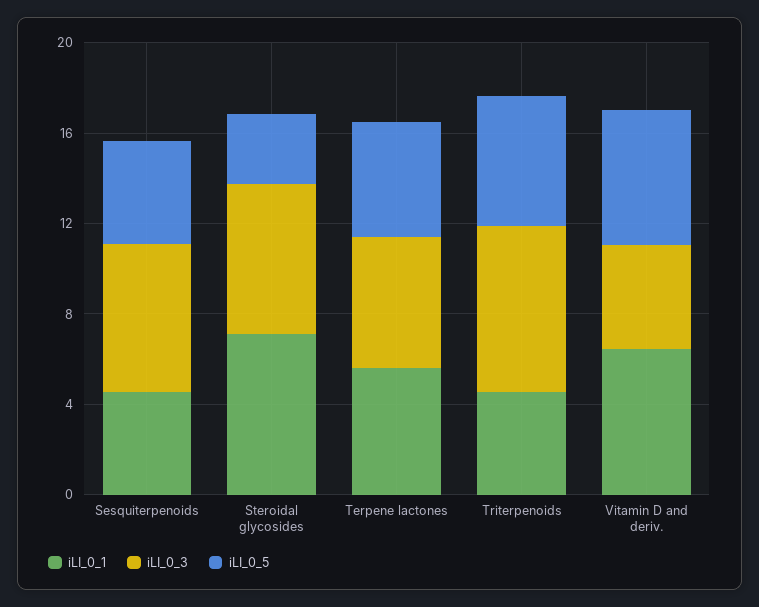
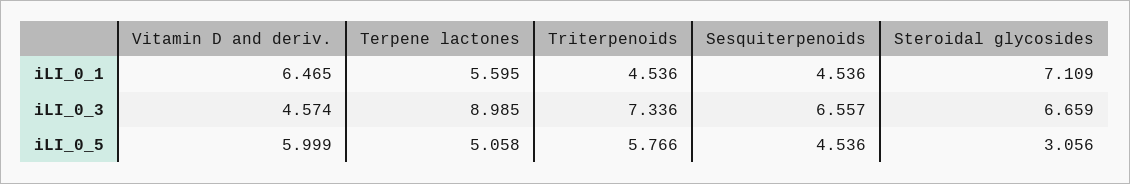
  {
    "iLI_0_1": {
      "Sesquiterpenoids": 4.536,
      "Steroidal glycosides": 7.109,
      "Terpene lactones": 5.595,
      "Triterpenoids": 4.536,
      "Vitamin D and deriv.": 6.465
    },
    "iLI_0_3": {
      "Sesquiterpenoids": 6.557,
      "Steroidal glycosides": 6.659,
-     "Terpene lactones": 6,
+     "Terpene lactones": 8.985,
      "Triterpenoids": 7.336,
      "Vitamin D and deriv.": 4.574
    },
    "iLI_0_5": {
      "Sesquiterpenoids": 4.536,
      "Steroidal glycosides": 3.056,
      "Terpene lactones": 5.058,
      "Triterpenoids": 5.766,
      "Vitamin D and deriv.": 5.999
    }
  }

